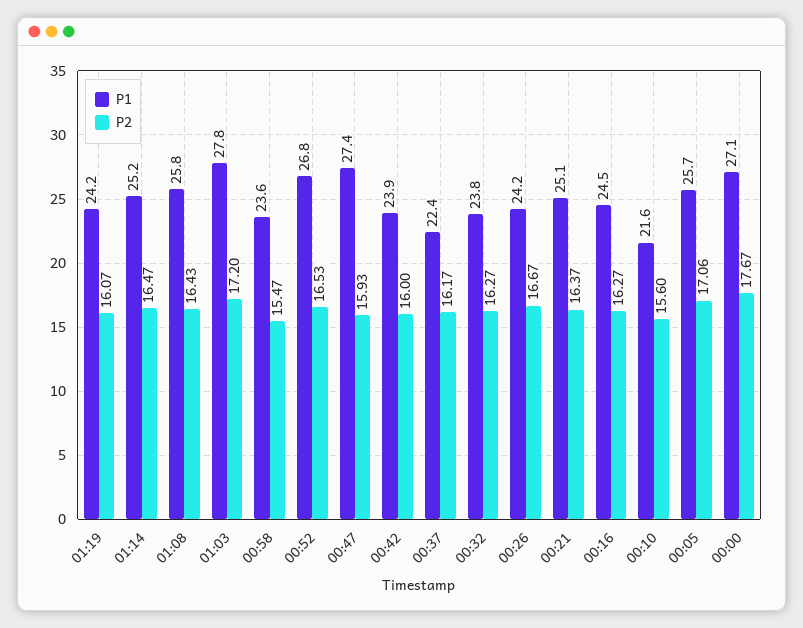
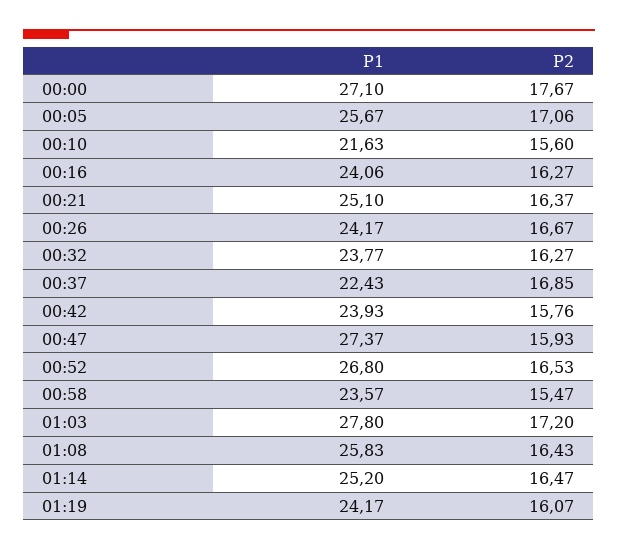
  {
    "P1": {
      "01:19": 24.17,
      "01:14": 25.2,
      "01:08": 25.83,
      "01:03": 27.8,
      "00:58": 23.57,
      "00:52": 26.8,
      "00:47": 27.37,
      "00:42": 23.93,
      "00:37": 22.43,
      "00:32": 23.77,
      "00:26": 24.17,
      "00:21": 25.1,
-     "00:16": 24.5,
+     "00:16": 24.06,
      "00:10": 21.63,
      "00:05": 25.67,
      "00:00": 27.1
    },
    "P2": {
      "01:19": 16.07,
      "01:14": 16.47,
      "01:08": 16.43,
      "01:03": 17.2,
      "00:58": 15.47,
      "00:52": 16.53,
      "00:47": 15.93,
-     "00:42": 16,
+     "00:42": 15.76,
-     "00:37": 16.17,
+     "00:37": 16.85,
      "00:32": 16.27,
      "00:26": 16.67,
      "00:21": 16.37,
      "00:16": 16.27,
      "00:10": 15.6,
      "00:05": 17.06,
      "00:00": 17.67
    }
  }

